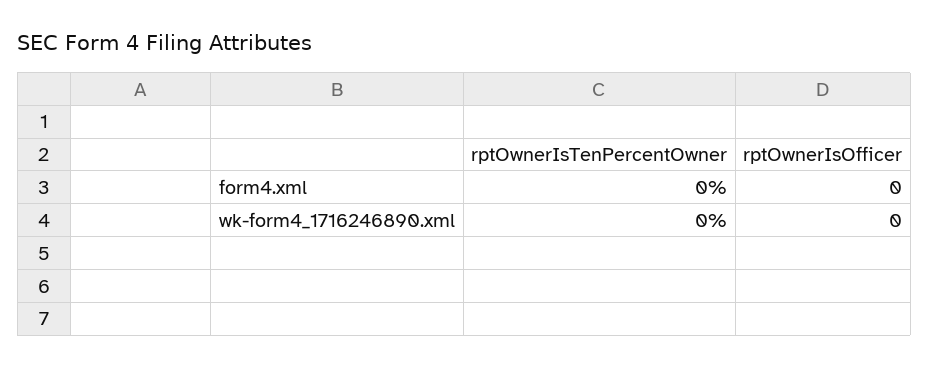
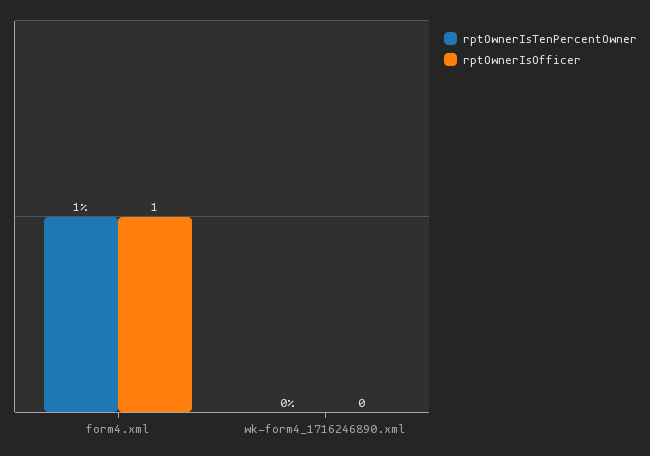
  {
    "rptOwnerIsTenPercentOwner": {
-     "form4.xml": 0,
+     "form4.xml": 1,
      "wk-form4_1716246890.xml": 0
    },
    "rptOwnerIsOfficer": {
-     "form4.xml": 0,
+     "form4.xml": 1,
      "wk-form4_1716246890.xml": 0
    }
  }

